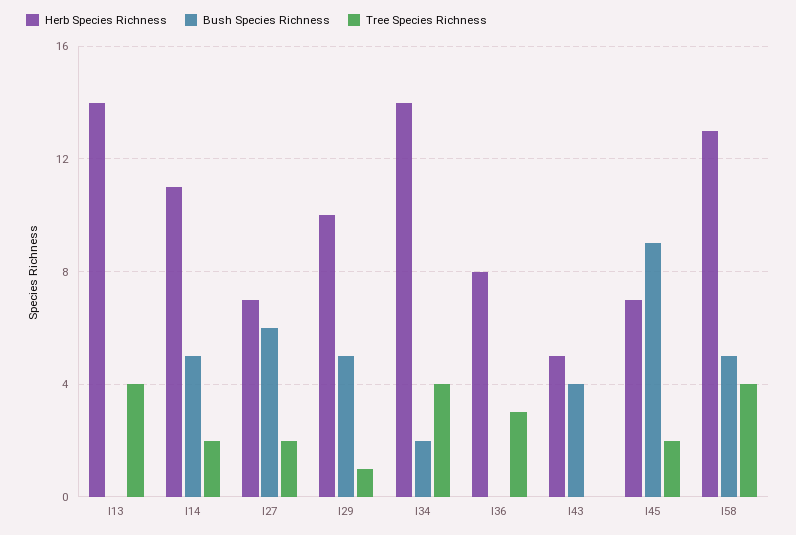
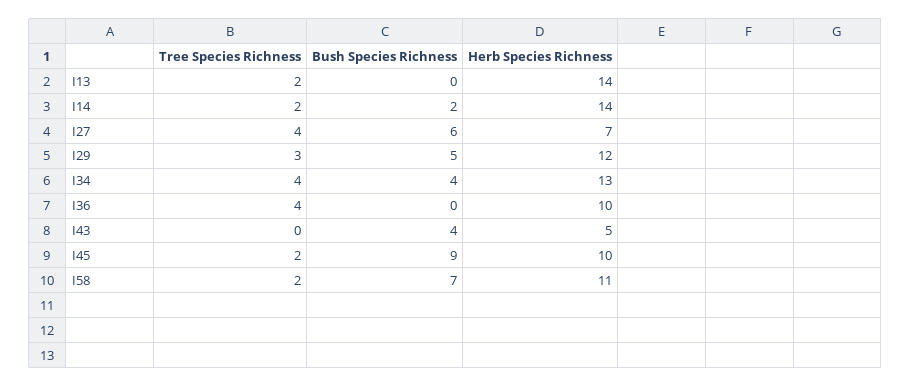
  {
    "Herb Species Richness": {
      "I13": 14,
-     "I14": 11,
+     "I14": 14,
      "I27": 7,
-     "I29": 10,
+     "I29": 12,
-     "I34": 14,
+     "I34": 13,
-     "I36": 8,
+     "I36": 10,
      "I43": 5,
-     "I45": 7,
+     "I45": 10,
-     "I58": 13
+     "I58": 11
    },
    "Bush Species Richness": {
      "I13": 0,
-     "I14": 5,
+     "I14": 2,
      "I27": 6,
      "I29": 5,
-     "I34": 2,
+     "I34": 4,
      "I36": 0,
      "I43": 4,
      "I45": 9,
-     "I58": 5
+     "I58": 7
    },
    "Tree Species Richness": {
-     "I13": 4,
+     "I13": 2,
      "I14": 2,
-     "I27": 2,
+     "I27": 4,
-     "I29": 1,
+     "I29": 3,
      "I34": 4,
-     "I36": 3,
+     "I36": 4,
      "I43": 0,
      "I45": 2,
-     "I58": 4
+     "I58": 2
    }
  }

